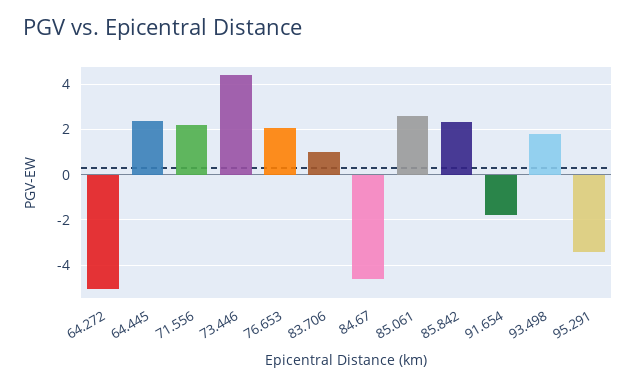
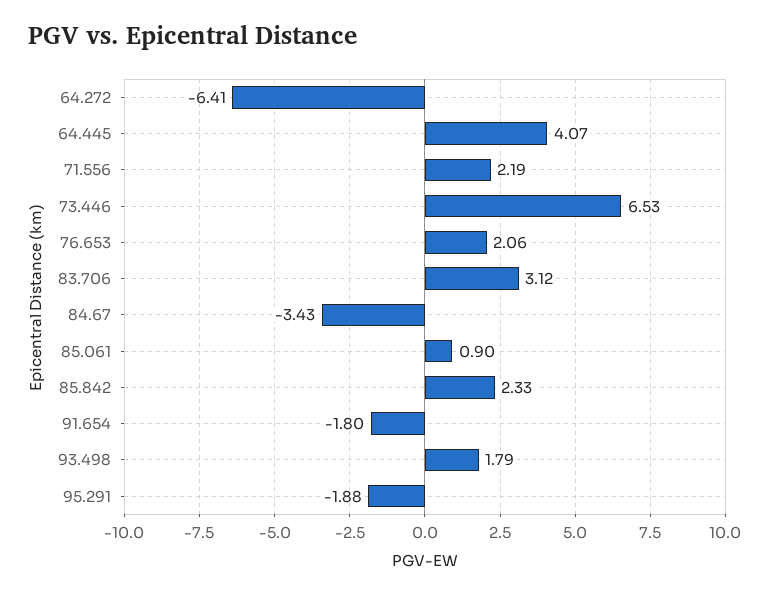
  {
-   "64.272": -5,
+   "64.272": -6.41,
-   "64.445": 2.5,
+   "64.445": 4.07,
    "71.556": 2.19,
-   "73.446": 4.5,
+   "73.446": 6.53,
    "76.653": 2.06,
-   "83.706": 1,
+   "83.706": 3.12,
-   "84.67": -4.5,
+   "84.67": -3.43,
-   "85.061": 2.5,
+   "85.061": 0.9,
    "85.842": 2.33,
    "91.654": -1.8,
    "93.498": 1.79,
-   "95.291": -3.5
+   "95.291": -1.88
  }

